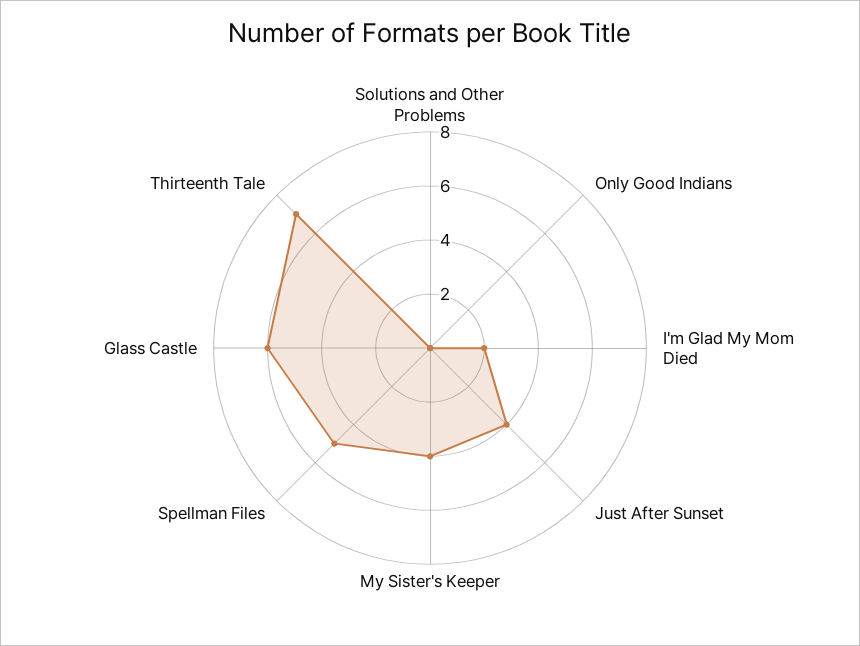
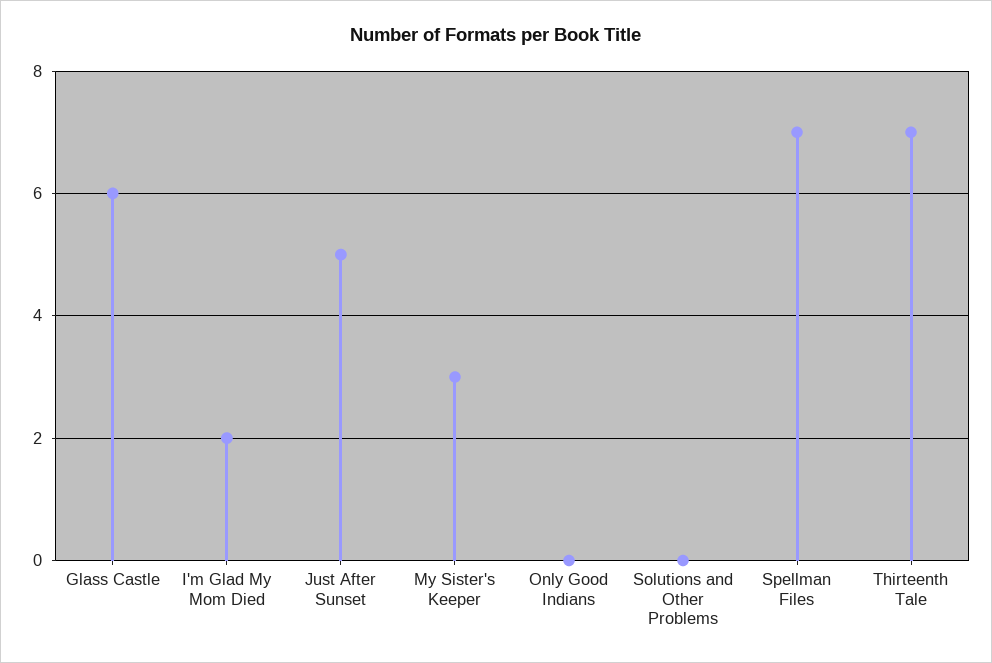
  {
    "Solutions and Other Problems": 0,
    "Only Good Indians": 0,
    "I'm Glad My Mom Died": 2,
-   "Just After Sunset": 4,
+   "Just After Sunset": 5,
-   "My Sister's Keeper": 4,
+   "My Sister's Keeper": 3,
-   "Spellman Files": 5,
+   "Spellman Files": 7,
    "Glass Castle": 6,
    "Thirteenth Tale": 7
  }

